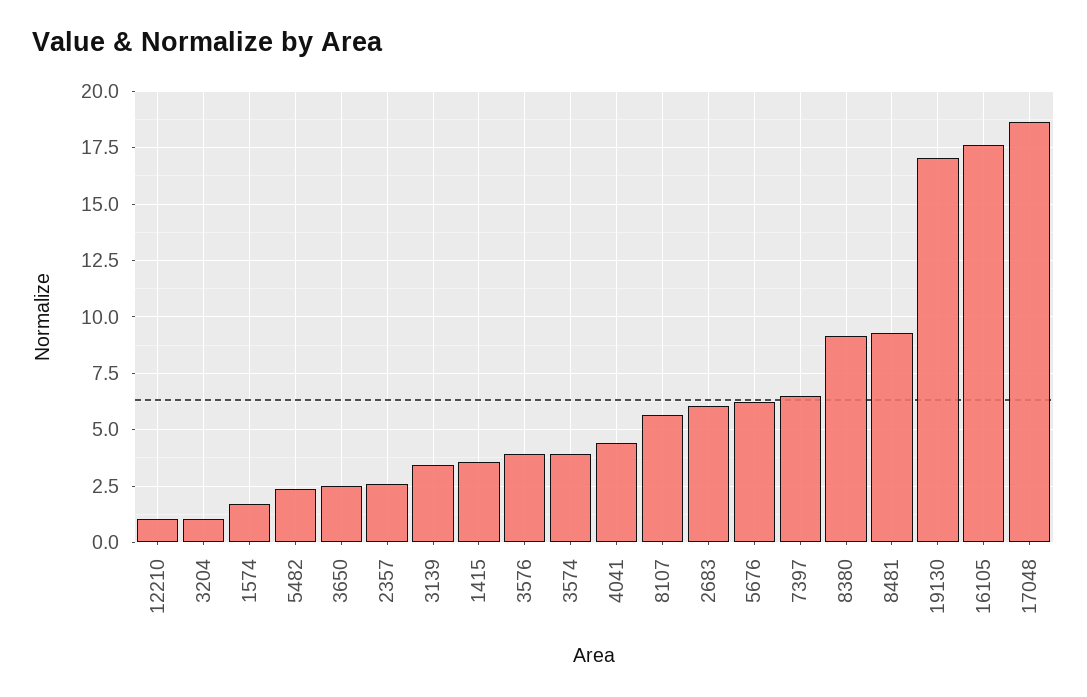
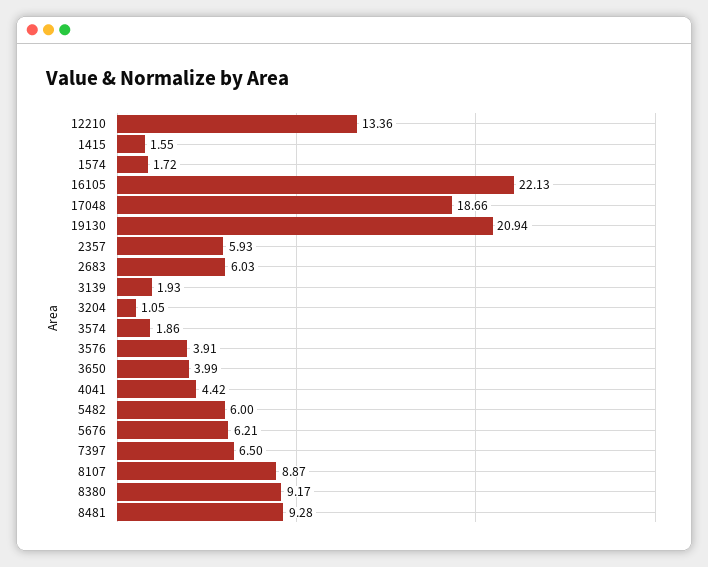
  {
-   "12210": 1,
+   "12210": 13.36,
    "3204": 1.05,
    "1574": 1.72,
-   "5482": 2.5,
+   "5482": 6,
-   "3650": 2.5,
+   "3650": 3.99,
-   "2357": 2.5,
+   "2357": 5.93,
-   "3139": 3.5,
+   "3139": 1.93,
-   "1415": 3.5,
+   "1415": 1.55,
    "3576": 3.91,
-   "3574": 4,
+   "3574": 1.86,
    "4041": 4.42,
-   "8107": 5.5,
+   "8107": 8.87,
    "2683": 6.03,
    "5676": 6.21,
    "7397": 6.5,
    "8380": 9.17,
    "8481": 9.28,
-   "19130": 17,
+   "19130": 20.94,
-   "16105": 17.5,
+   "16105": 22.13,
    "17048": 18.66
  }

